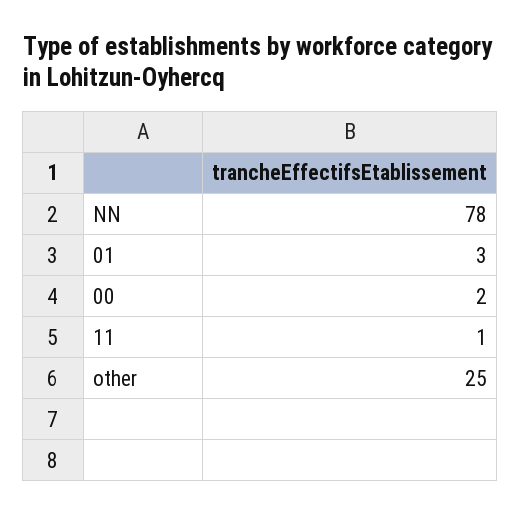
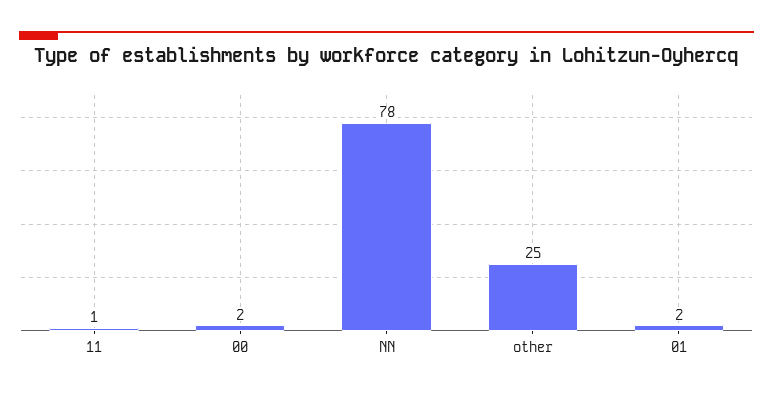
  {
    "NN": 78,
-   "01": 3,
+   "01": 2,
    "00": 2,
    "11": 1,
    "other": 25
  }

